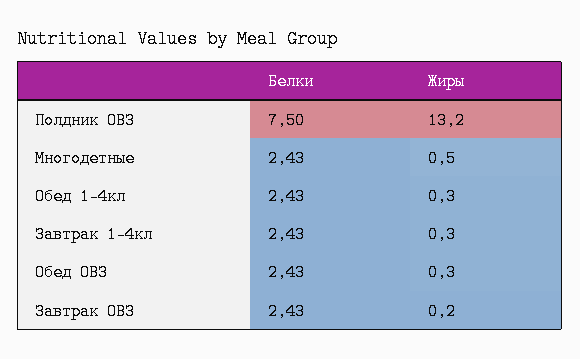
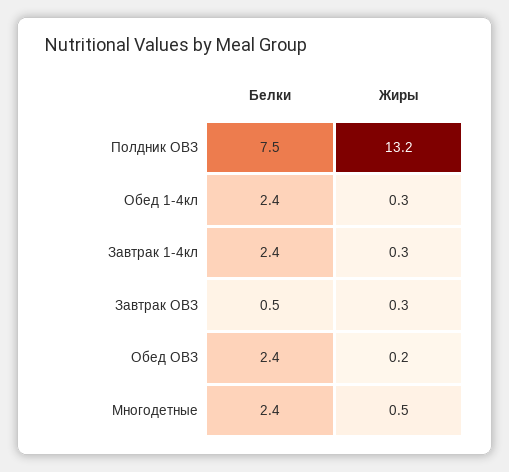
  {
    "Белки": {
      "Полдник ОВЗ": 7.5,
      "Многодетные": 2.43,
      "Обед 1-4кл": 2.43,
      "Завтрак 1-4кл": 2.43,
      "Обед ОВЗ": 2.43,
-     "Завтрак ОВЗ": 2.43
+     "Завтрак ОВЗ": 0.5
    },
    "Жиры": {
      "Полдник ОВЗ": 13.2,
      "Многодетные": 0.5,
      "Обед 1-4кл": 0.3,
      "Завтрак 1-4кл": 0.3,
-     "Обед ОВЗ": 0.3,
+     "Обед ОВЗ": 0.2,
-     "Завтрак ОВЗ": 0.2
+     "Завтрак ОВЗ": 0.3
    }
  }

